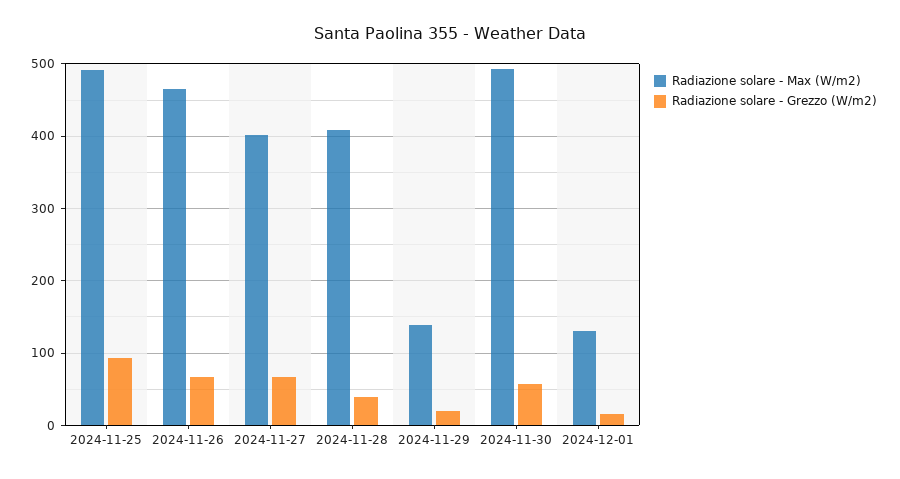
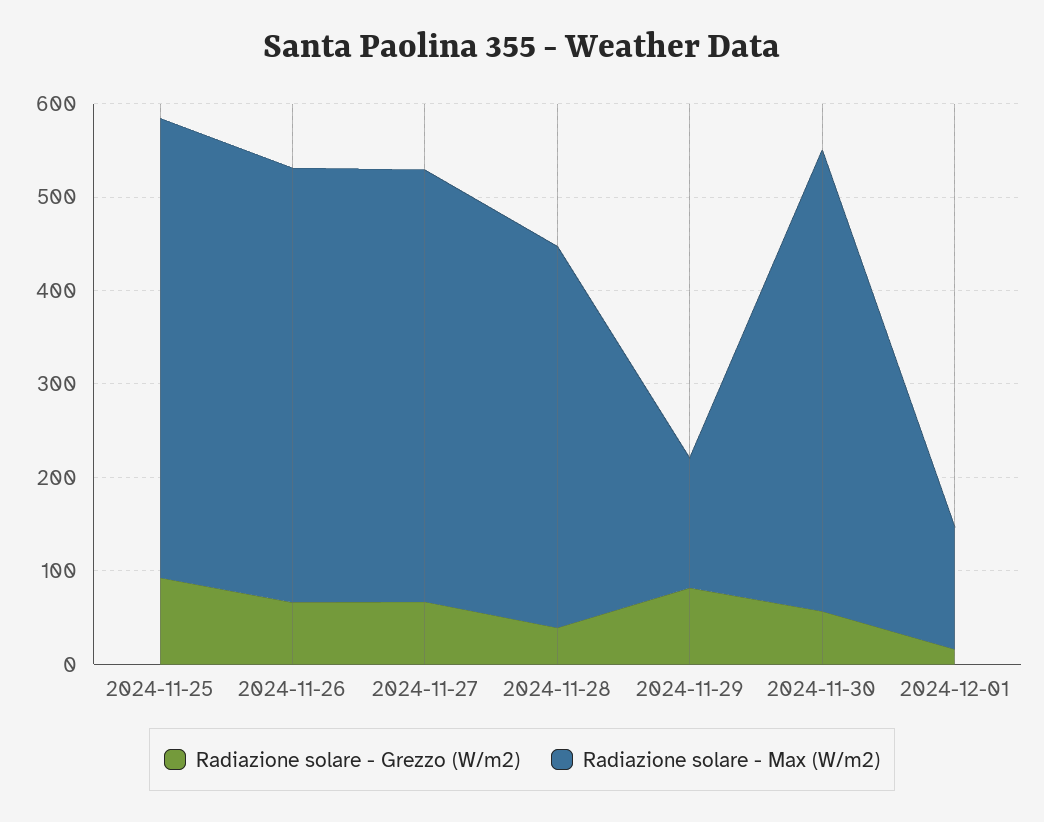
  {
    "Radiazione solare - Max (W/m2)": {
      "2024-11-25": 490,
      "2024-11-26": 460,
-     "2024-11-27": 400,
+     "2024-11-27": 460,
      "2024-11-28": 410,
      "2024-11-29": 140,
      "2024-11-30": 490,
      "2024-12-01": 130
    },
    "Radiazione solare - Grezzo (W/m2)": {
      "2024-11-25": 90,
      "2024-11-26": 70,
      "2024-11-27": 70,
      "2024-11-28": 40,
-     "2024-11-29": 20,
+     "2024-11-29": 80,
      "2024-11-30": 60,
      "2024-12-01": 20
    }
  }

